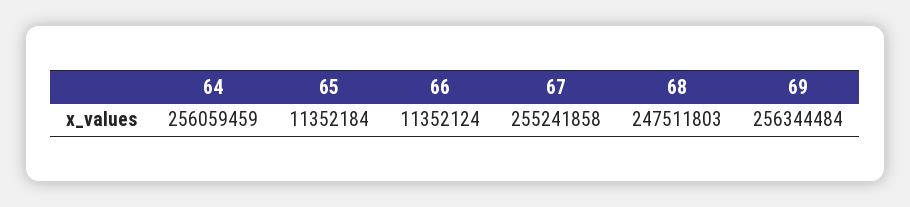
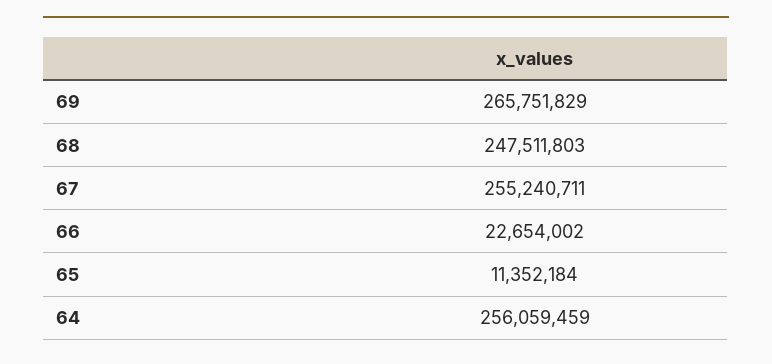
  {
    "64": 256059459,
    "65": 11352184,
-   "66": 11352124,
+   "66": 22654002,
-   "67": 255241858,
+   "67": 255240711,
    "68": 247511803,
-   "69": 256344484
+   "69": 265751829
  }

